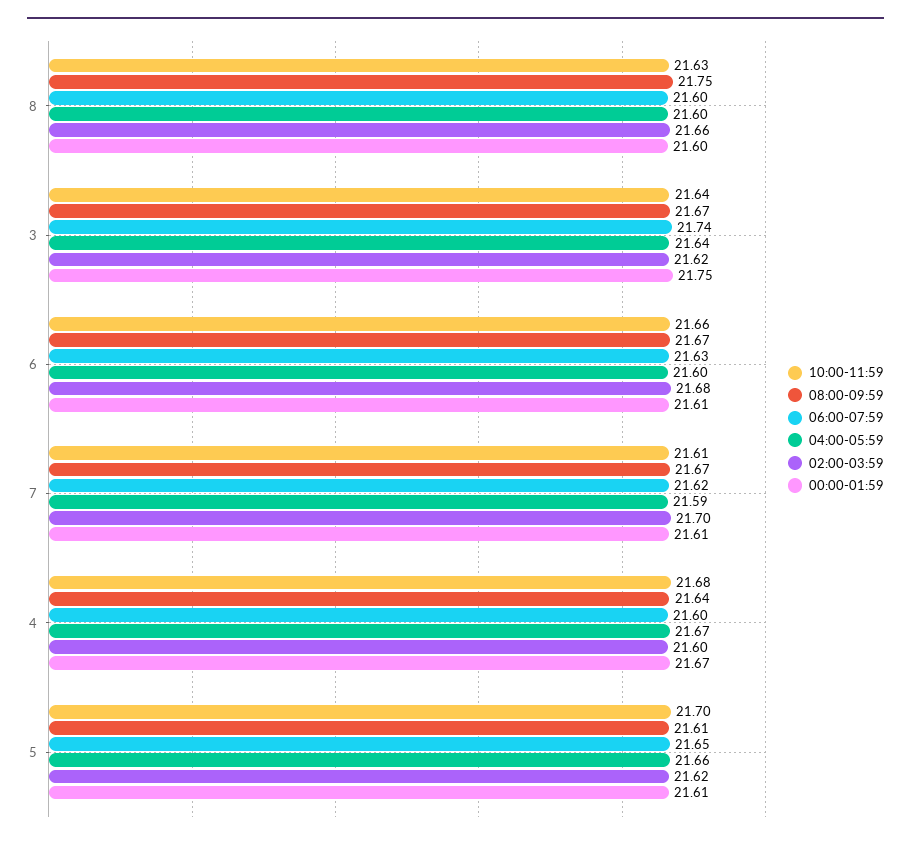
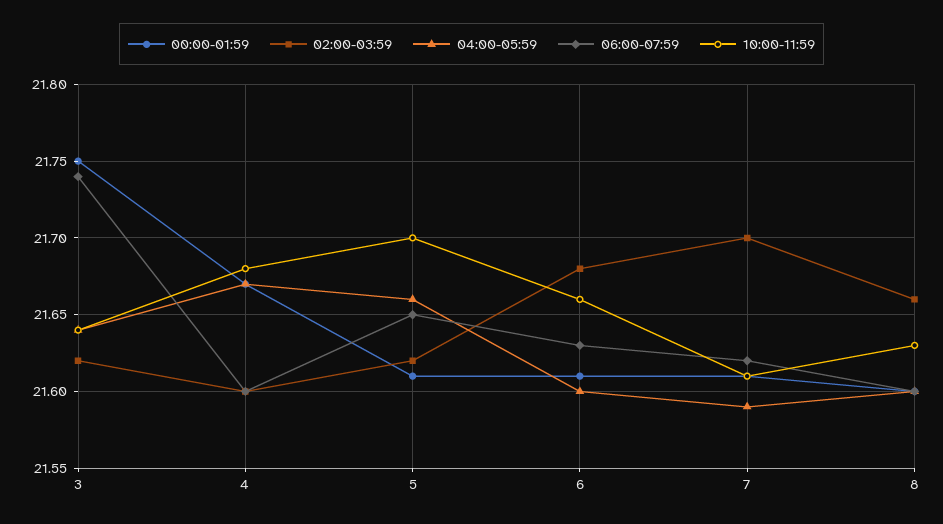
  {
    "10:00-11:59": {
      "8": 21.63,
      "3": 21.64,
      "6": 21.66,
      "7": 21.61,
      "4": 21.68,
      "5": 21.7
    },
-   "08:00-09:59": {
-     "8": 21.75,
-     "3": 21.67,
-     "6": 21.67,
-     "7": 21.67,
-     "4": 21.64,
-     "5": 21.61
-   },
    "06:00-07:59": {
      "8": 21.6,
      "3": 21.74,
      "6": 21.63,
      "7": 21.62,
      "4": 21.6,
      "5": 21.65
    },
    "04:00-05:59": {
      "8": 21.6,
      "3": 21.64,
      "6": 21.6,
      "7": 21.59,
      "4": 21.67,
      "5": 21.66
    },
    "02:00-03:59": {
      "8": 21.66,
      "3": 21.62,
      "6": 21.68,
      "7": 21.7,
      "4": 21.6,
      "5": 21.62
    },
    "00:00-01:59": {
      "8": 21.6,
      "3": 21.75,
      "6": 21.61,
      "7": 21.61,
      "4": 21.67,
      "5": 21.61
    }
  }

